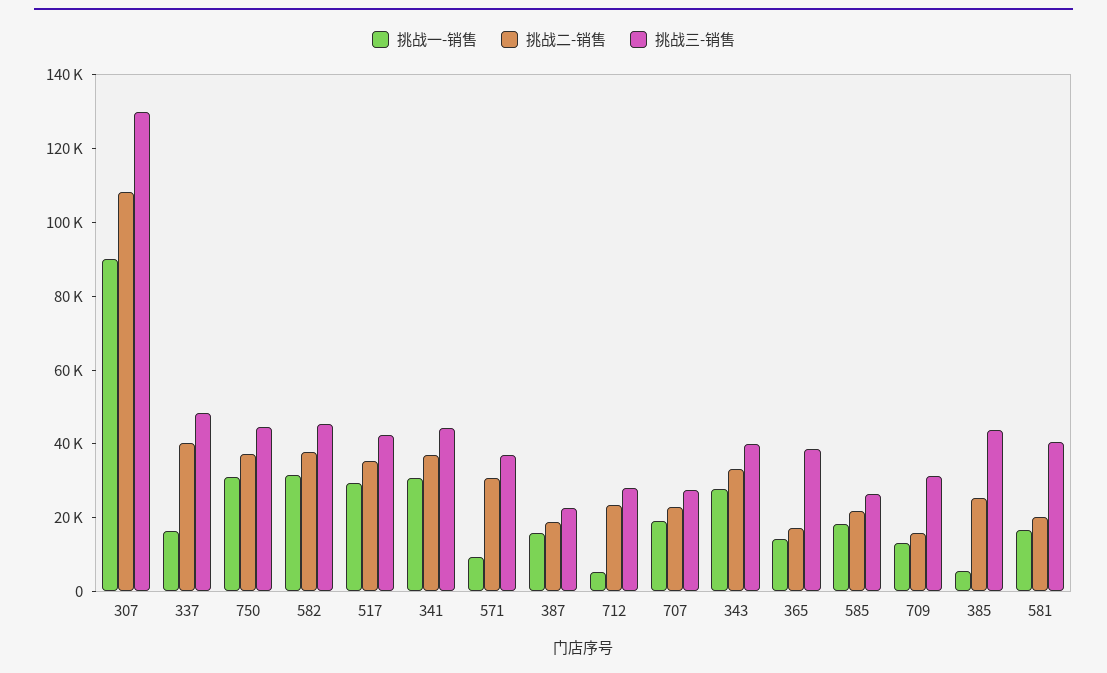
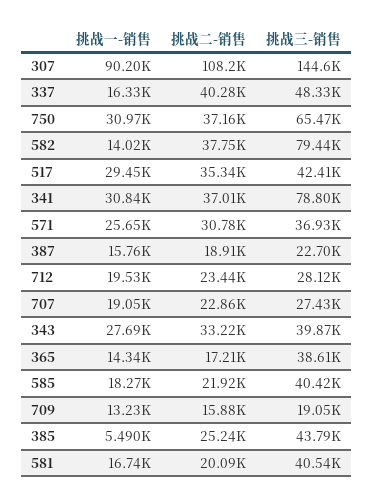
  {
    "挑战一-销售": {
      "307": 90200,
      "337": 16330,
      "750": 30970,
-     "582": 30000,
+     "582": 14020,
      "517": 29450,
      "341": 30840,
-     "571": 10000,
+     "571": 25650,
      "387": 15760,
-     "712": 5000,
+     "712": 19530,
      "707": 19050,
      "343": 27690,
      "365": 14340,
      "585": 18270,
      "709": 13230,
      "385": 5490,
      "581": 16740
    },
    "挑战二-销售": {
      "307": 108200,
      "337": 40280,
      "750": 37160,
      "582": 37750,
      "517": 35340,
      "341": 37010,
      "571": 30780,
      "387": 18910,
      "712": 23440,
      "707": 22860,
      "343": 33220,
      "365": 17210,
      "585": 21920,
      "709": 15880,
      "385": 25240,
      "581": 20090
    },
    "挑战三-销售": {
-     "307": 130000,
+     "307": 144600,
      "337": 48330,
-     "750": 45000,
+     "750": 65470,
-     "582": 45000,
+     "582": 79440,
      "517": 42410,
-     "341": 45000,
+     "341": 78800,
      "571": 36930,
      "387": 22700,
      "712": 28120,
      "707": 27430,
      "343": 39870,
      "365": 38610,
-     "585": 25000,
+     "585": 40420,
-     "709": 30000,
+     "709": 19050,
      "385": 43790,
      "581": 40540
    }
  }

